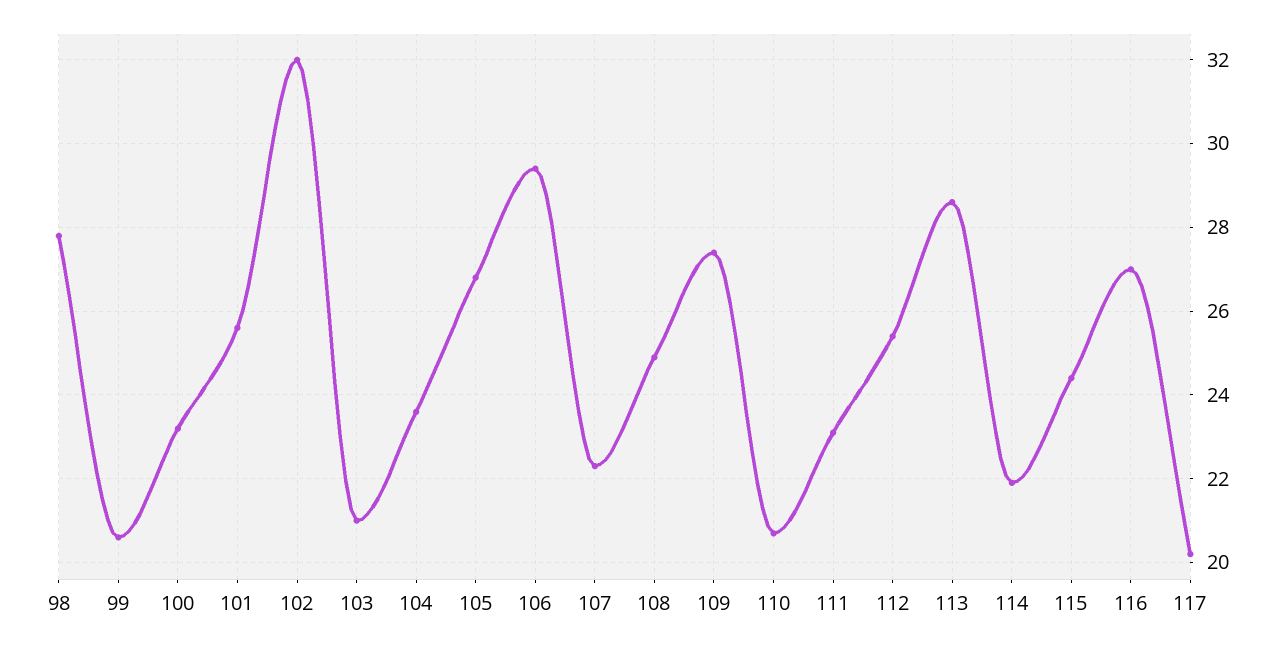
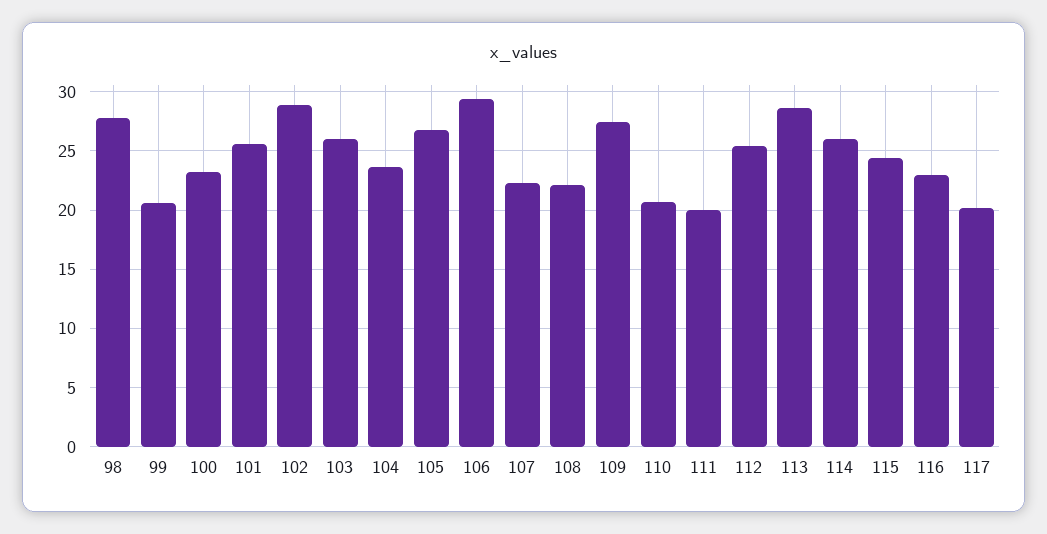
  {
    "98": 28,
    "99": 20.5,
    "100": 23,
    "101": 25.5,
-   "102": 32,
+   "102": 29,
-   "103": 21,
+   "103": 26,
    "104": 23.5,
    "105": 27,
    "106": 29.5,
    "107": 22.5,
-   "108": 25,
+   "108": 22,
    "109": 27.5,
    "110": 20.5,
-   "111": 23,
+   "111": 20,
    "112": 25.5,
    "113": 28.5,
-   "114": 22,
+   "114": 26,
    "115": 24.5,
-   "116": 27,
+   "116": 23,
    "117": 20
  }

